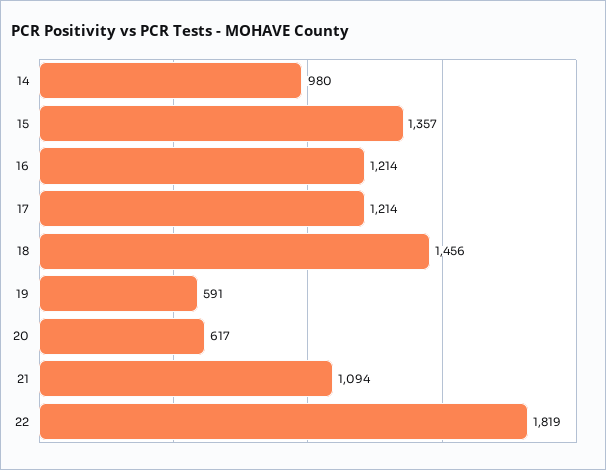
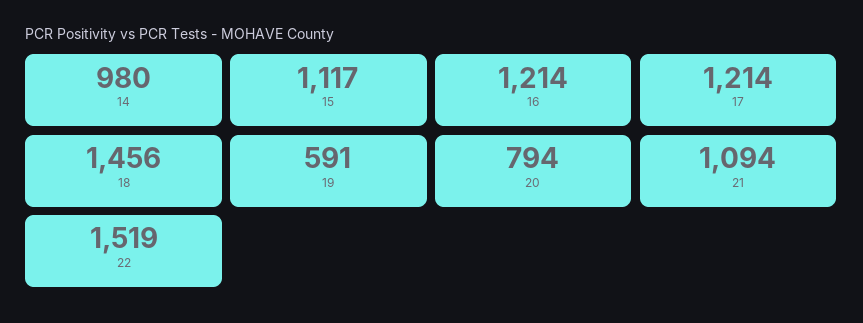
  {
    "14": 980,
-   "15": 1357,
+   "15": 1117,
    "16": 1214,
    "17": 1214,
    "18": 1456,
    "19": 591,
-   "20": 617,
+   "20": 794,
    "21": 1094,
-   "22": 1819
+   "22": 1519
  }

